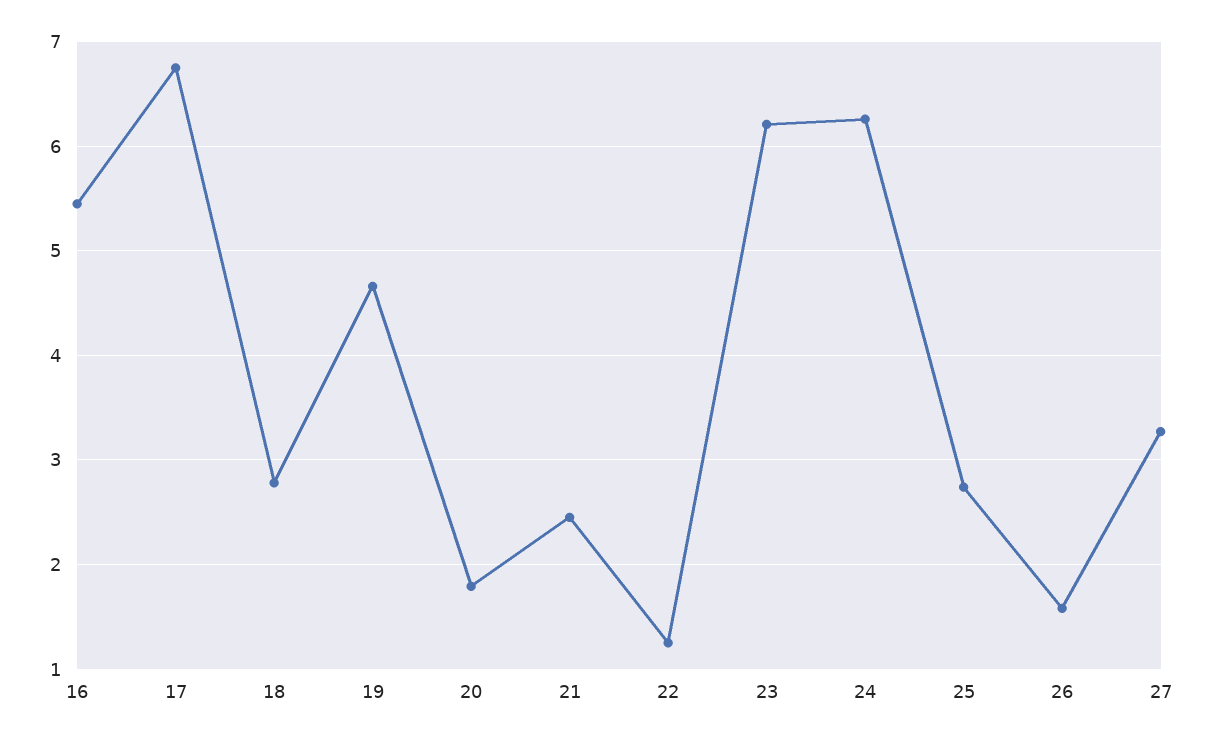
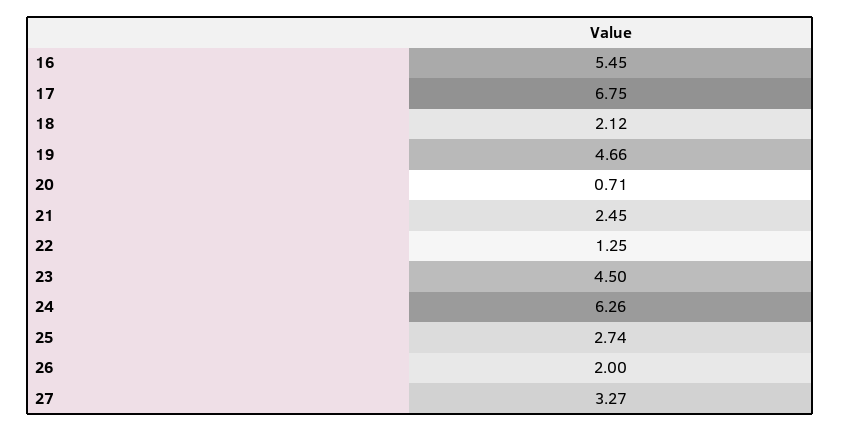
  {
    "16": 5.45,
    "17": 6.75,
-   "18": 2.8,
+   "18": 2.12,
    "19": 4.66,
-   "20": 1.8,
+   "20": 0.71,
    "21": 2.45,
    "22": 1.25,
-   "23": 6.2,
+   "23": 4.5,
    "24": 6.26,
    "25": 2.74,
-   "26": 1.6,
+   "26": 2,
    "27": 3.27
  }

